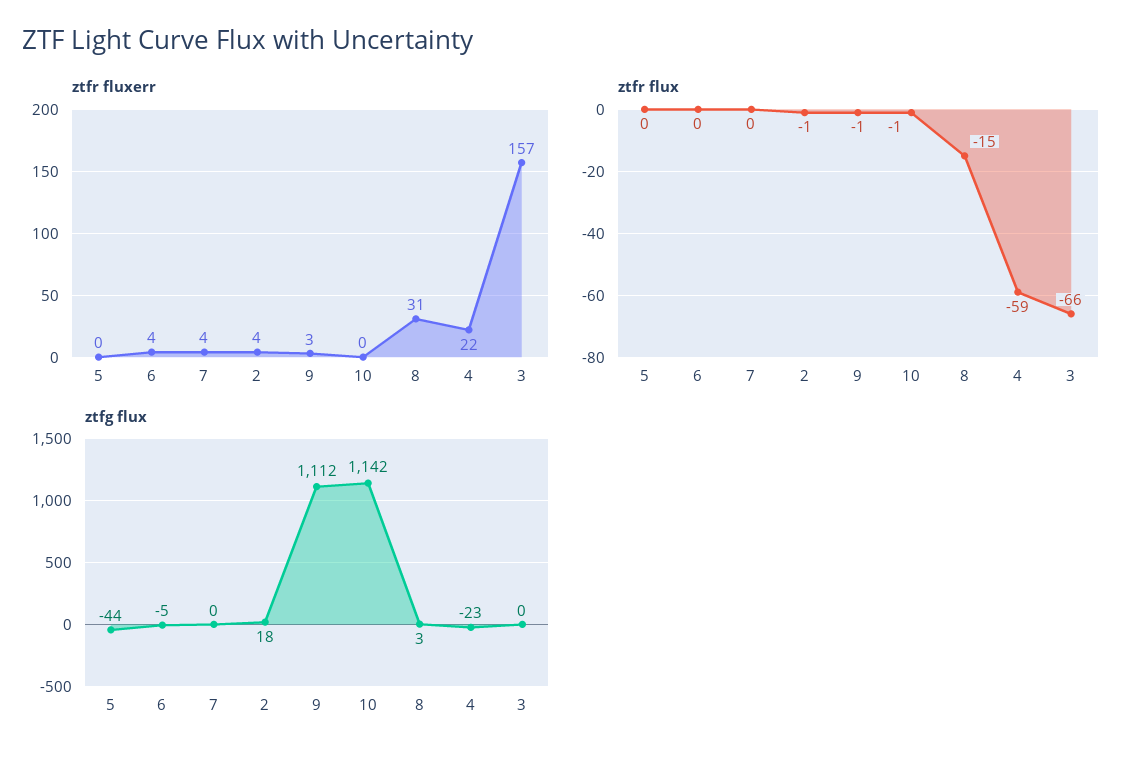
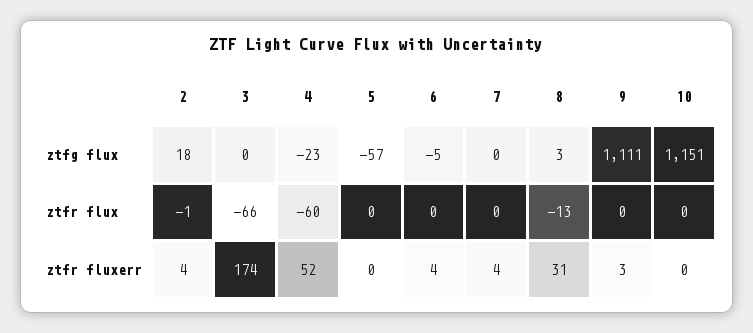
  {
    "ztfr fluxerr": {
      "5": 0,
      "6": 4,
      "7": 4,
      "2": 4,
      "9": 3,
      "10": 0,
      "8": 31,
-     "4": 22,
+     "4": 52,
-     "3": 157
+     "3": 174
    },
    "ztfr flux": {
      "5": 0,
      "6": 0,
      "7": 0,
      "2": -1,
-     "9": -1,
+     "9": 0,
-     "10": -1,
+     "10": 0,
-     "8": -15,
+     "8": -13,
-     "4": -59,
+     "4": -60,
      "3": -66
    },
    "ztfg flux": {
-     "5": -44,
+     "5": -57,
      "6": -5,
      "7": 0,
      "2": 18,
-     "9": 1112,
+     "9": 1111,
-     "10": 1142,
+     "10": 1151,
      "8": 3,
      "4": -23,
      "3": 0
    }
  }

